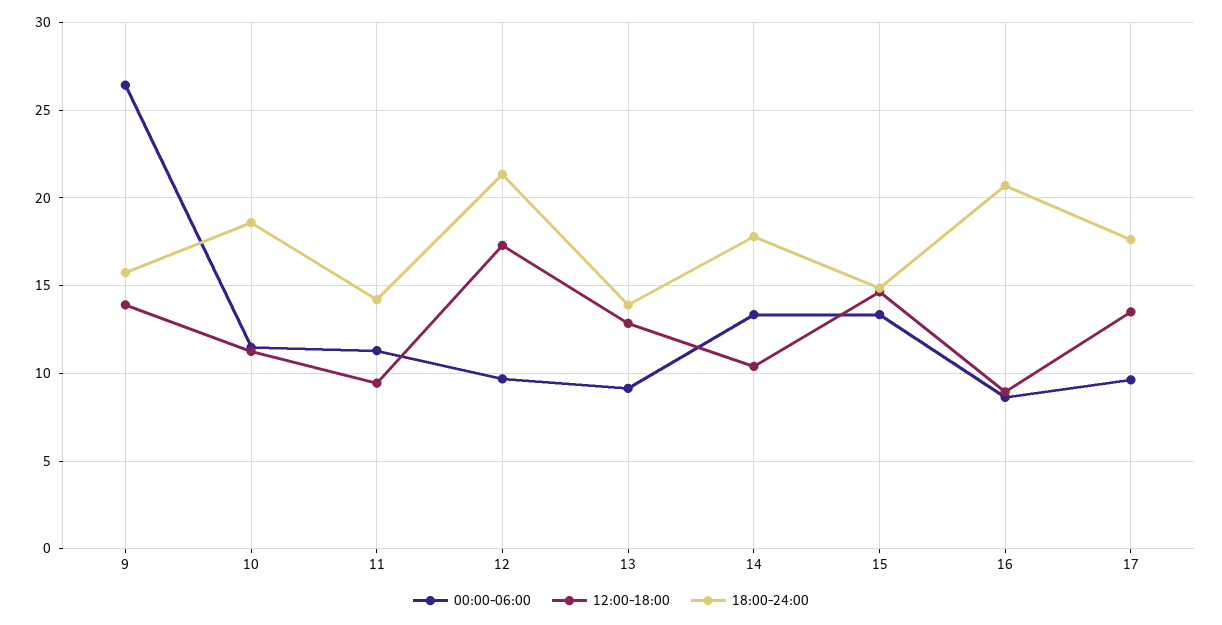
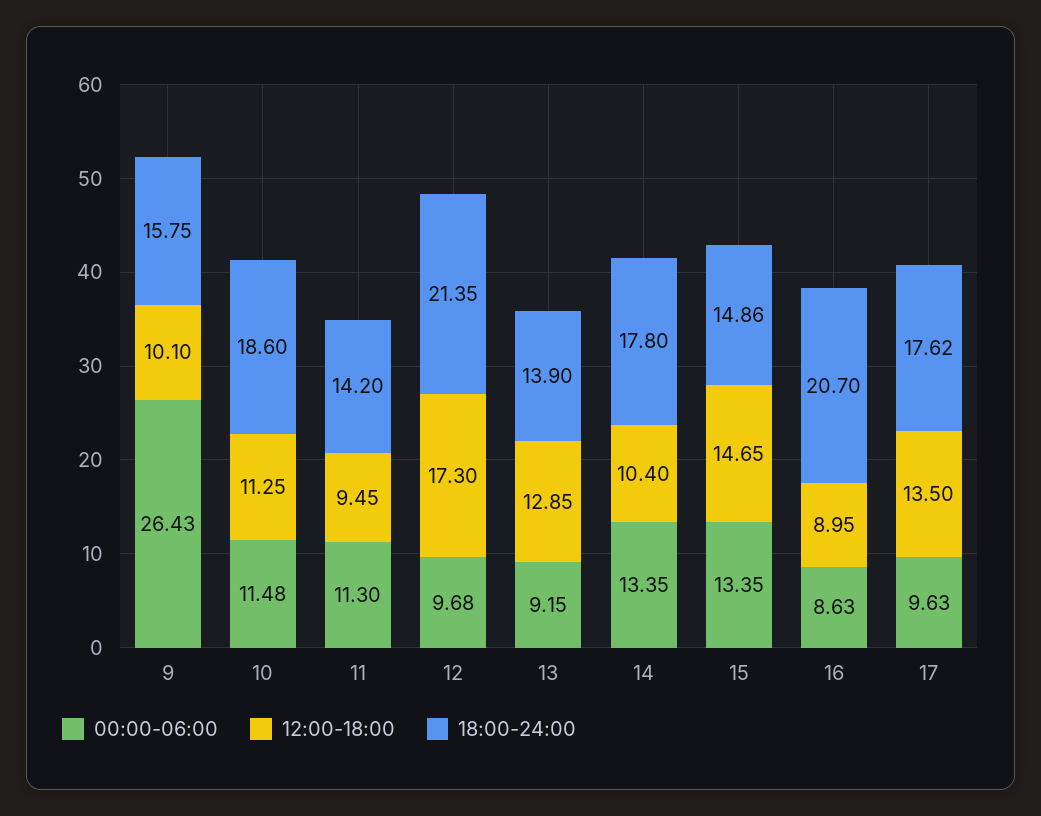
  {
    "00:00-06:00": {
      "9": 26.43,
      "10": 11.48,
      "11": 11.3,
      "12": 9.68,
      "13": 9.15,
      "14": 13.35,
      "15": 13.35,
      "16": 8.63,
      "17": 9.63
    },
    "12:00-18:00": {
-     "9": 14,
+     "9": 10.1,
      "10": 11.25,
      "11": 9.45,
      "12": 17.3,
      "13": 12.85,
      "14": 10.4,
      "15": 14.65,
      "16": 8.95,
      "17": 13.5
    },
    "18:00-24:00": {
      "9": 15.75,
      "10": 18.6,
      "11": 14.2,
      "12": 21.35,
      "13": 13.9,
      "14": 17.8,
      "15": 14.86,
      "16": 20.7,
      "17": 17.62
    }
  }

